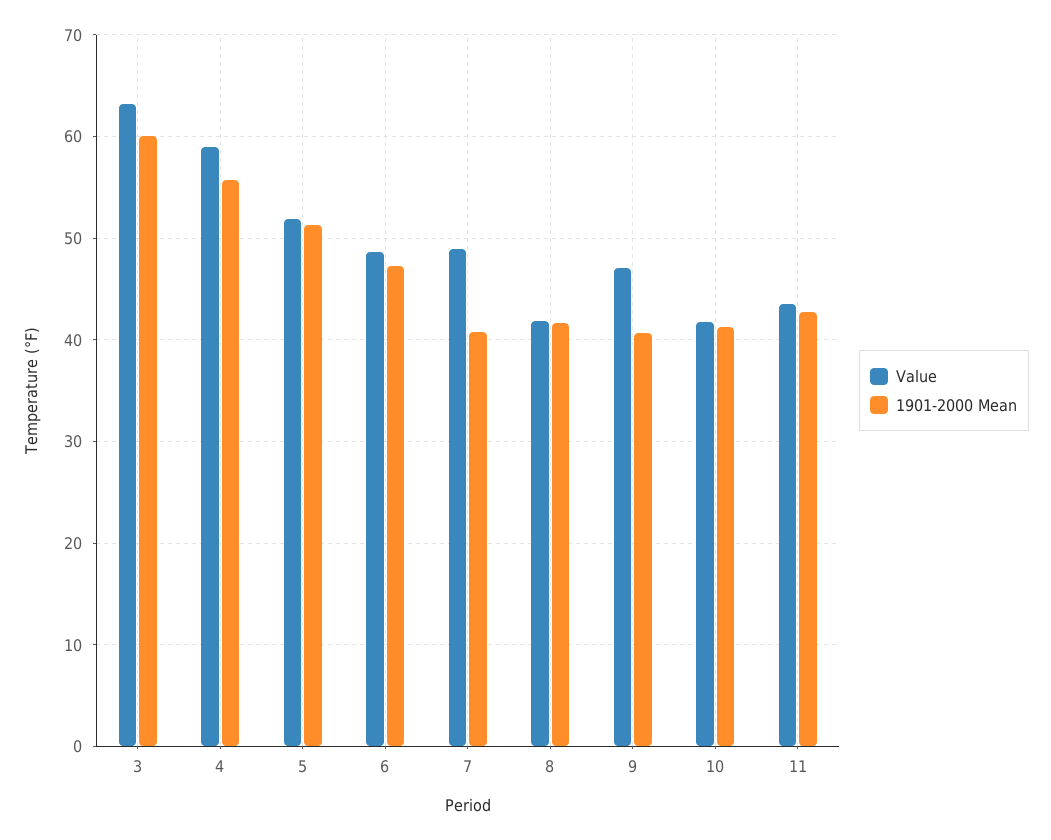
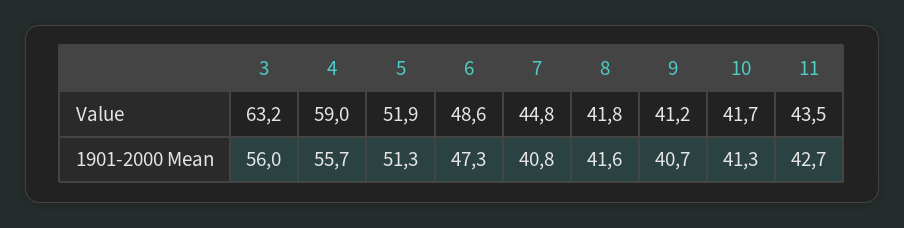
  {
    "Value": {
      "3": 63.2,
      "4": 59,
      "5": 51.9,
      "6": 48.6,
-     "7": 49,
+     "7": 44.8,
      "8": 41.8,
-     "9": 47,
+     "9": 41.2,
      "10": 41.7,
      "11": 43.5
    },
    "1901-2000 Mean": {
-     "3": 60,
+     "3": 56,
      "4": 55.7,
      "5": 51.3,
      "6": 47.3,
      "7": 40.8,
      "8": 41.6,
      "9": 40.7,
      "10": 41.3,
      "11": 42.7
    }
  }

